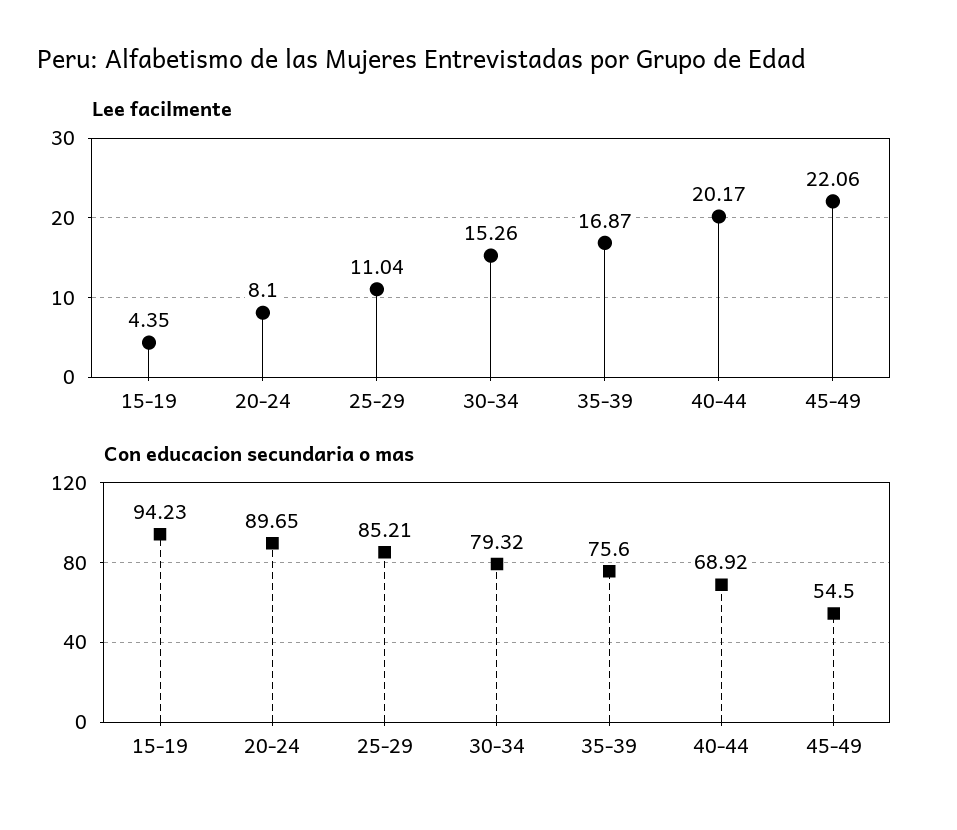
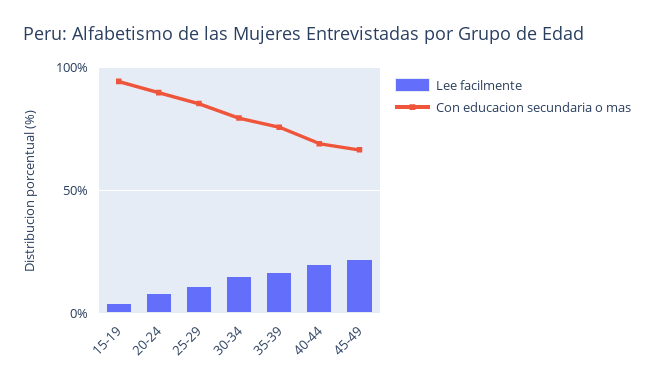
  {
    "Lee facilmente": {
      "15-19": 4.35,
      "20-24": 8.1,
      "25-29": 11.04,
      "30-34": 15.26,
      "35-39": 16.87,
      "40-44": 20.17,
      "45-49": 22.06
    },
    "Con educacion secundaria o mas": {
      "15-19": 94.23,
      "20-24": 89.65,
      "25-29": 85.21,
      "30-34": 79.32,
      "35-39": 75.6,
      "40-44": 68.92,
-     "45-49": 54.5
+     "45-49": 65
    }
  }

